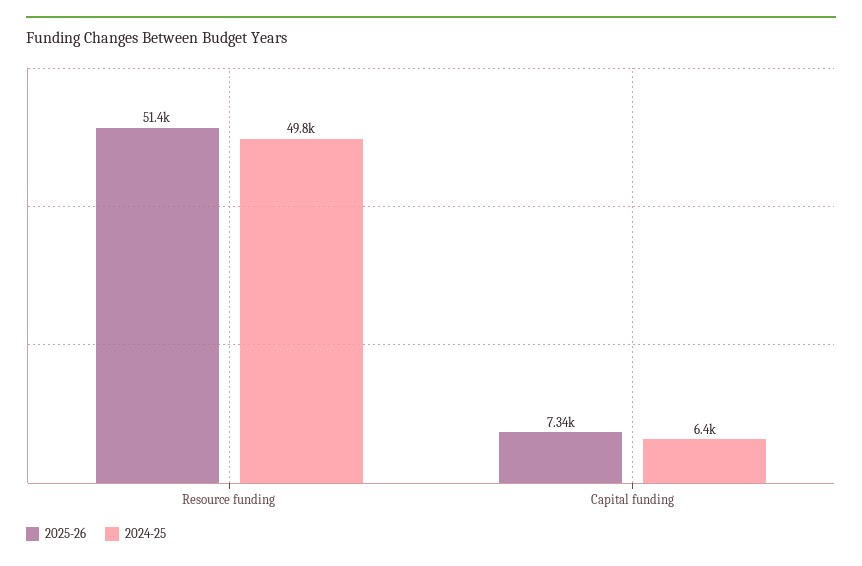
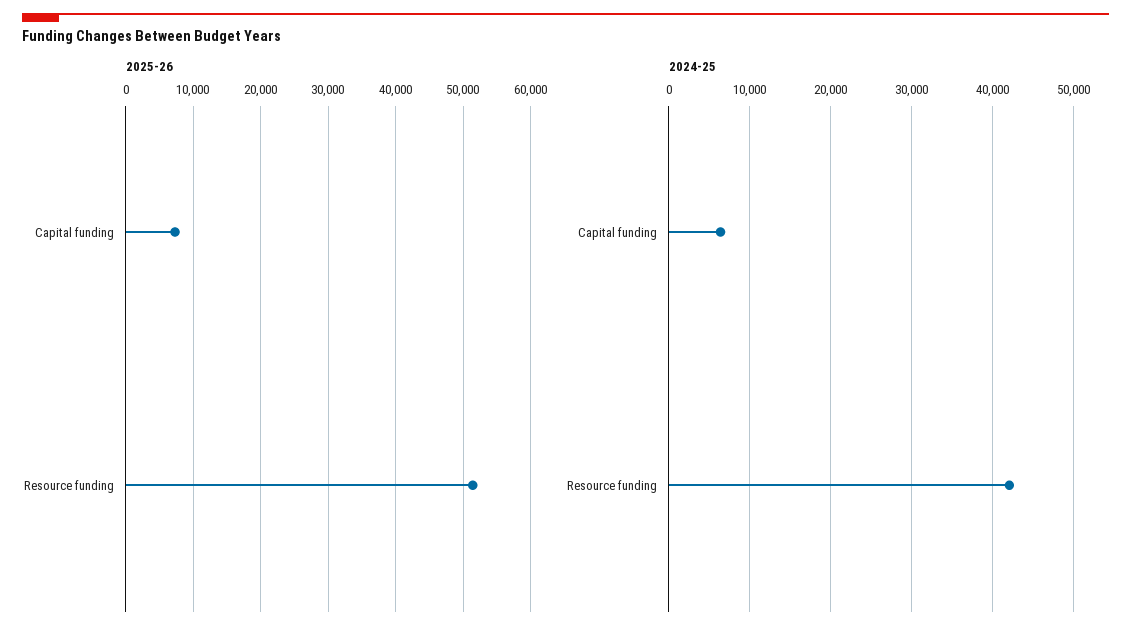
  {
    "2025-26": {
      "Resource funding": 51400,
      "Capital funding": 7340
    },
    "2024-25": {
-     "Resource funding": 49800,
+     "Resource funding": 42000,
      "Capital funding": 6400
    }
  }

